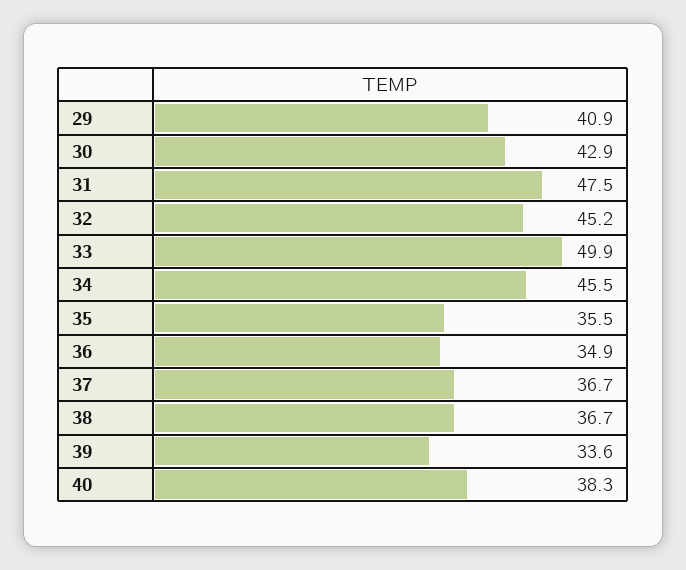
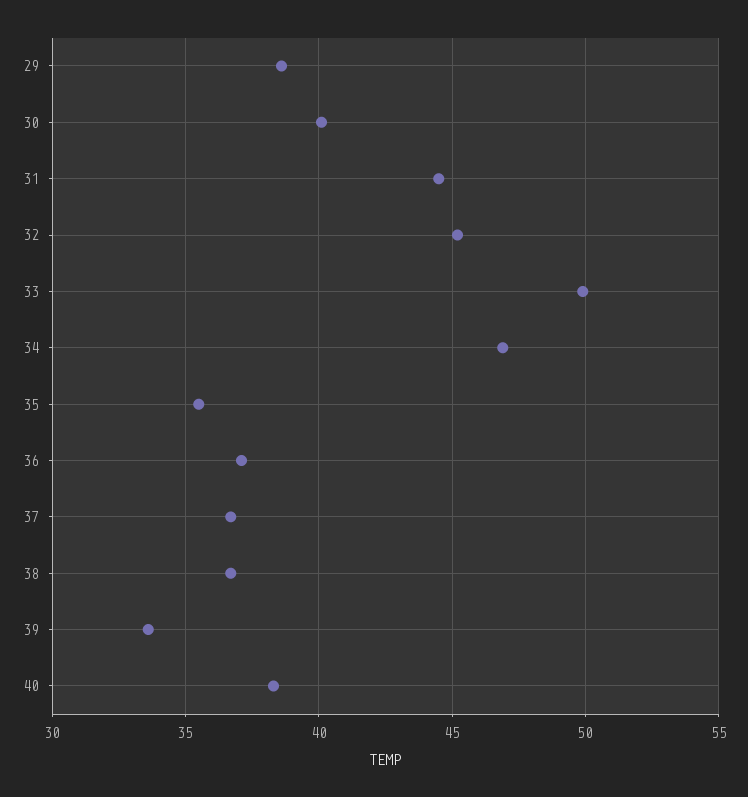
  {
-   "29": 40.9,
+   "29": 38.5,
-   "30": 42.9,
+   "30": 40,
-   "31": 47.5,
+   "31": 44.5,
    "32": 45.2,
    "33": 49.9,
-   "34": 45.5,
+   "34": 47,
    "35": 35.5,
-   "36": 34.9,
+   "36": 37,
    "37": 36.7,
    "38": 36.7,
    "39": 33.6,
    "40": 38.3
  }

